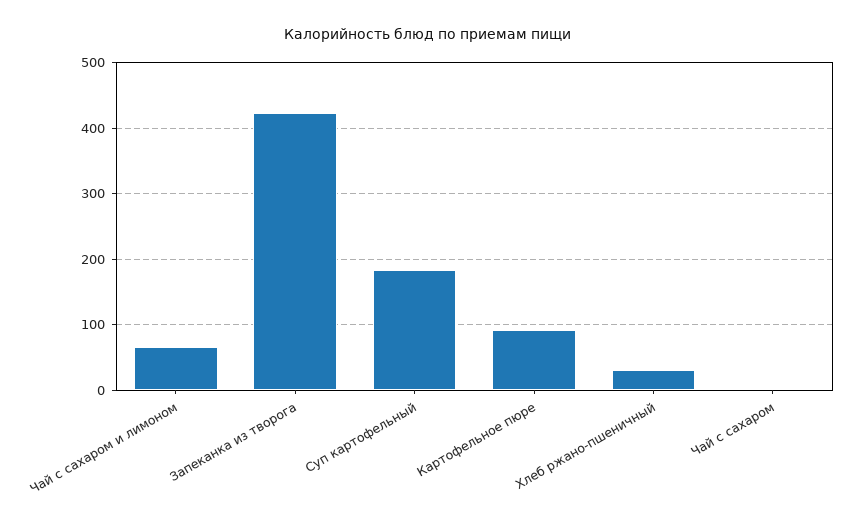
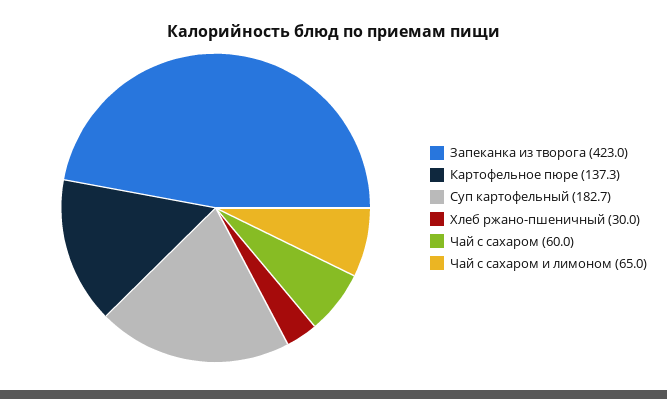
  {
    "Чай с сахаром и лимоном": 65,
    "Запеканка из творога": 423,
    "Суп картофельный": 182.7,
-   "Картофельное пюре": 90,
+   "Картофельное пюре": 137.3,
    "Хлеб ржано-пшеничный": 30,
-   "Чай с сахаром": 0
+   "Чай с сахаром": 60
  }

